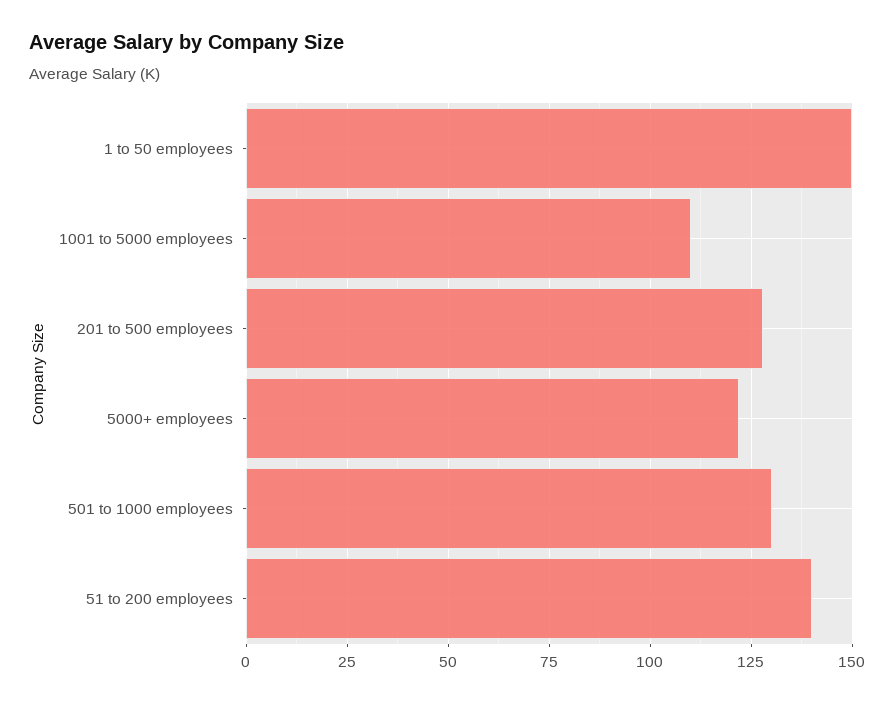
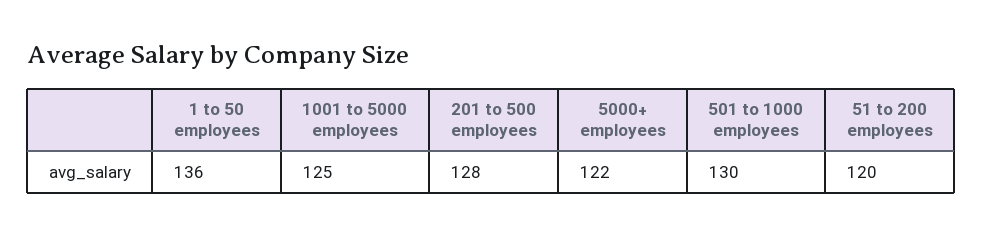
  {
-   "1 to 50 employees": 150,
+   "1 to 50 employees": 136,
-   "1001 to 5000 employees": 110,
+   "1001 to 5000 employees": 125,
    "201 to 500 employees": 128,
    "5000+ employees": 122,
    "501 to 1000 employees": 130,
-   "51 to 200 employees": 140
+   "51 to 200 employees": 120
  }

